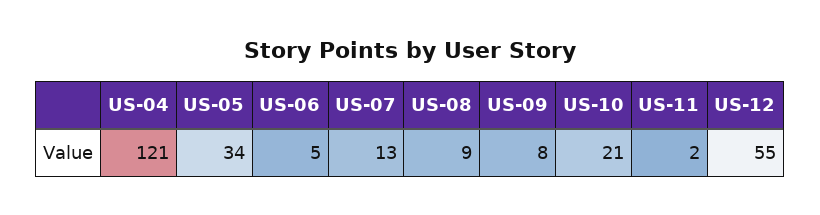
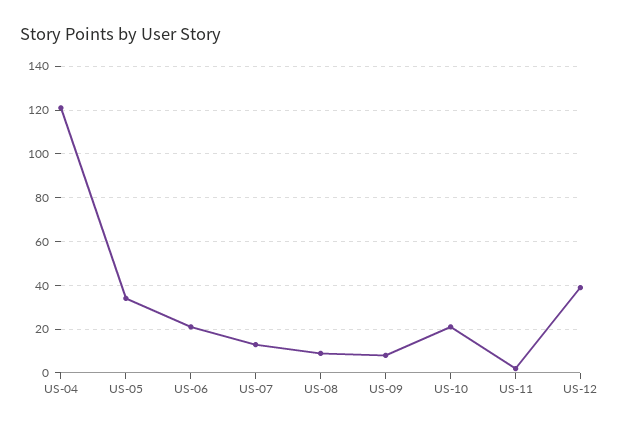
  {
    "US-04": 121,
    "US-05": 34,
-   "US-06": 5,
+   "US-06": 20,
    "US-07": 13,
    "US-08": 9,
    "US-09": 8,
    "US-10": 21,
    "US-11": 2,
-   "US-12": 55
+   "US-12": 40
  }

